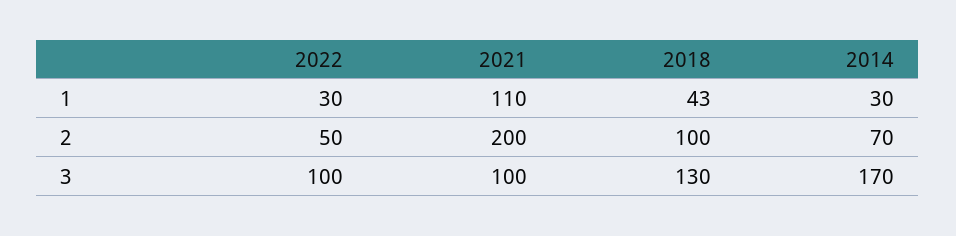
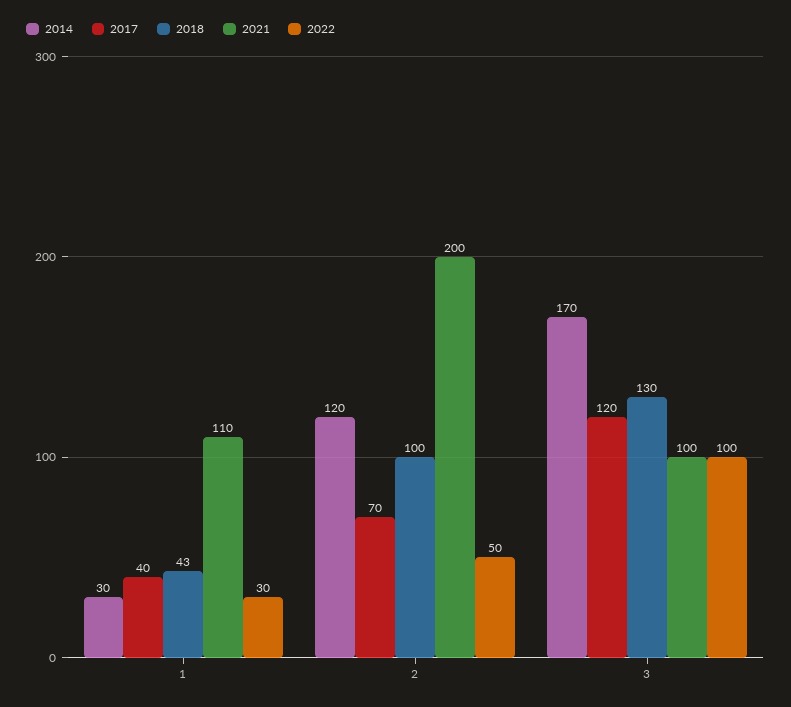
  {
    "2022": {
      "1": 30,
      "2": 50,
      "3": 100
    },
    "2021": {
      "1": 110,
      "2": 200,
      "3": 100
    },
    "2018": {
      "1": 43,
      "2": 100,
      "3": 130
    },
    "2014": {
      "1": 30,
-     "2": 70,
+     "2": 120,
      "3": 170
-   }
+   },
+   "2017": {
+     "1": 40,
+     "2": 70,
+     "3": 120
+   }
  }

